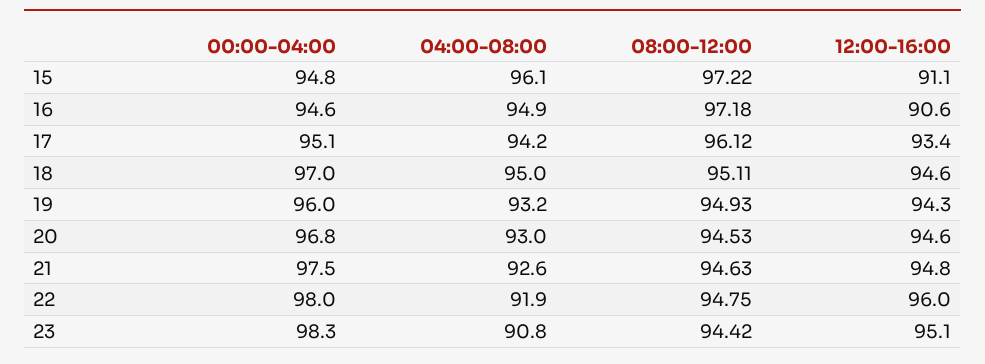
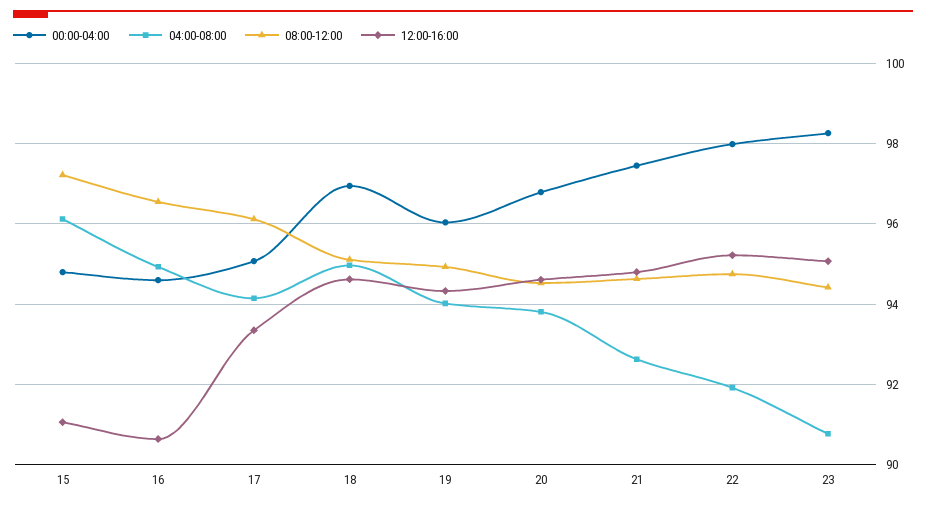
  {
    "00:00-04:00": {
      "15": 94.8,
      "16": 94.6,
      "17": 95.1,
      "18": 97,
      "19": 96,
      "20": 96.8,
      "21": 97.5,
      "22": 98,
      "23": 98.3
    },
    "04:00-08:00": {
      "15": 96.1,
      "16": 94.9,
      "17": 94.2,
      "18": 95,
-     "19": 93.2,
+     "19": 94,
-     "20": 93,
+     "20": 93.8,
      "21": 92.6,
      "22": 91.9,
      "23": 90.8
    },
    "08:00-12:00": {
      "15": 97.22,
-     "16": 97.18,
+     "16": 96.6,
      "17": 96.12,
      "18": 95.11,
      "19": 94.93,
      "20": 94.53,
      "21": 94.63,
      "22": 94.75,
      "23": 94.42
    },
    "12:00-16:00": {
      "15": 91.1,
      "16": 90.6,
      "17": 93.4,
      "18": 94.6,
      "19": 94.3,
      "20": 94.6,
      "21": 94.8,
-     "22": 96,
+     "22": 95.2,
      "23": 95.1
    }
  }

